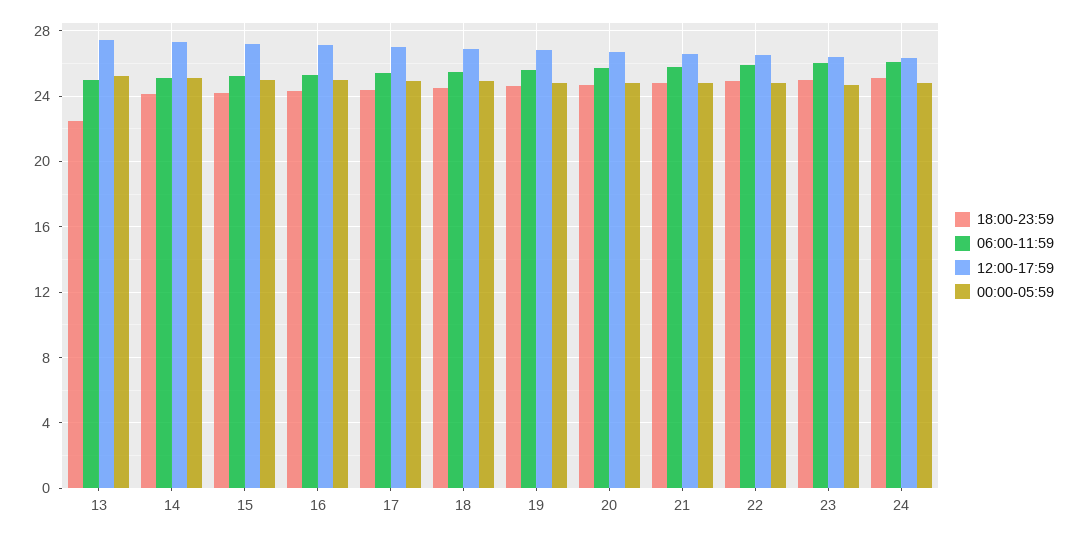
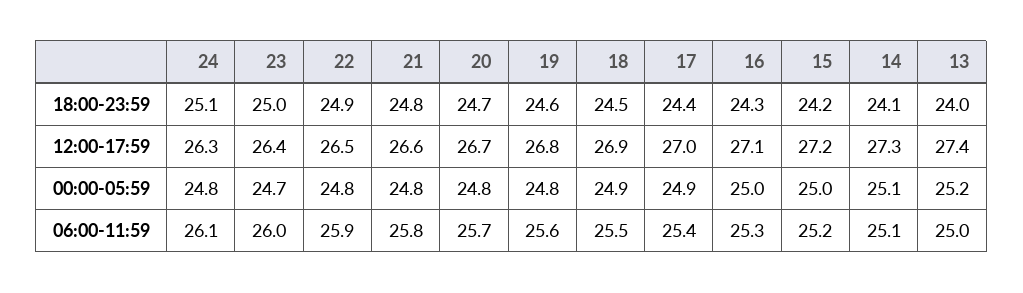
  {
    "18:00-23:59": {
-     "13": 22.5,
+     "13": 24,
      "14": 24.1,
      "15": 24.2,
      "16": 24.3,
      "17": 24.4,
      "18": 24.5,
      "19": 24.6,
      "20": 24.7,
      "21": 24.8,
      "22": 24.9,
      "23": 25,
      "24": 25.1
    },
    "06:00-11:59": {
      "13": 25,
      "14": 25.1,
      "15": 25.2,
      "16": 25.3,
      "17": 25.4,
      "18": 25.5,
      "19": 25.6,
      "20": 25.7,
      "21": 25.8,
      "22": 25.9,
      "23": 26,
      "24": 26.1
    },
    "12:00-17:59": {
      "13": 27.4,
      "14": 27.3,
      "15": 27.2,
      "16": 27.1,
      "17": 27,
      "18": 26.9,
      "19": 26.8,
      "20": 26.7,
      "21": 26.6,
      "22": 26.5,
      "23": 26.4,
      "24": 26.3
    },
    "00:00-05:59": {
      "13": 25.2,
      "14": 25.1,
      "15": 25,
      "16": 25,
      "17": 24.9,
      "18": 24.9,
      "19": 24.8,
      "20": 24.8,
      "21": 24.8,
      "22": 24.8,
      "23": 24.7,
      "24": 24.8
    }
  }

